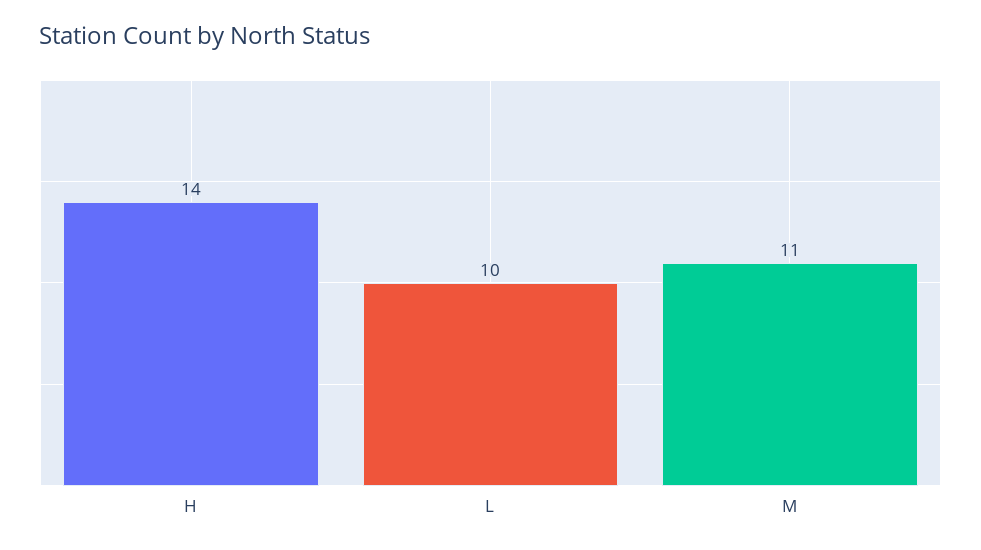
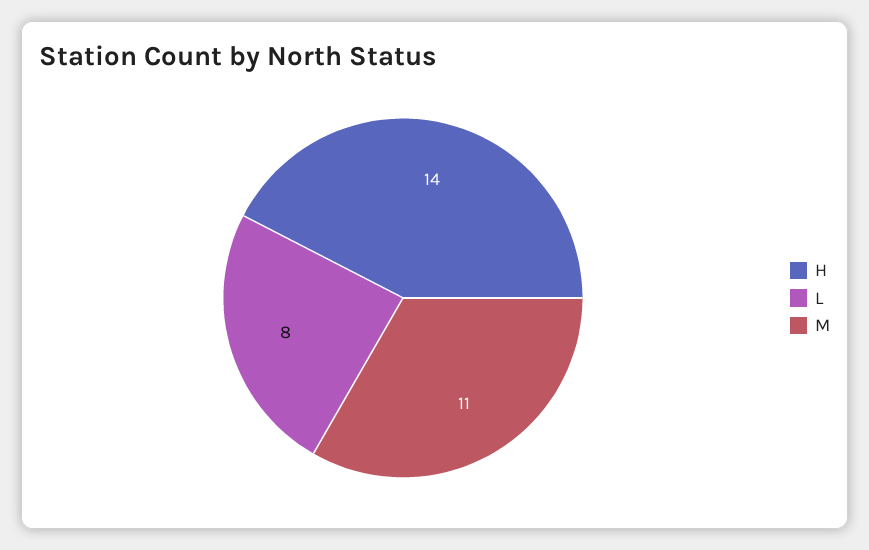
  {
    "H": 14,
-   "L": 10,
+   "L": 8,
    "M": 11
  }

